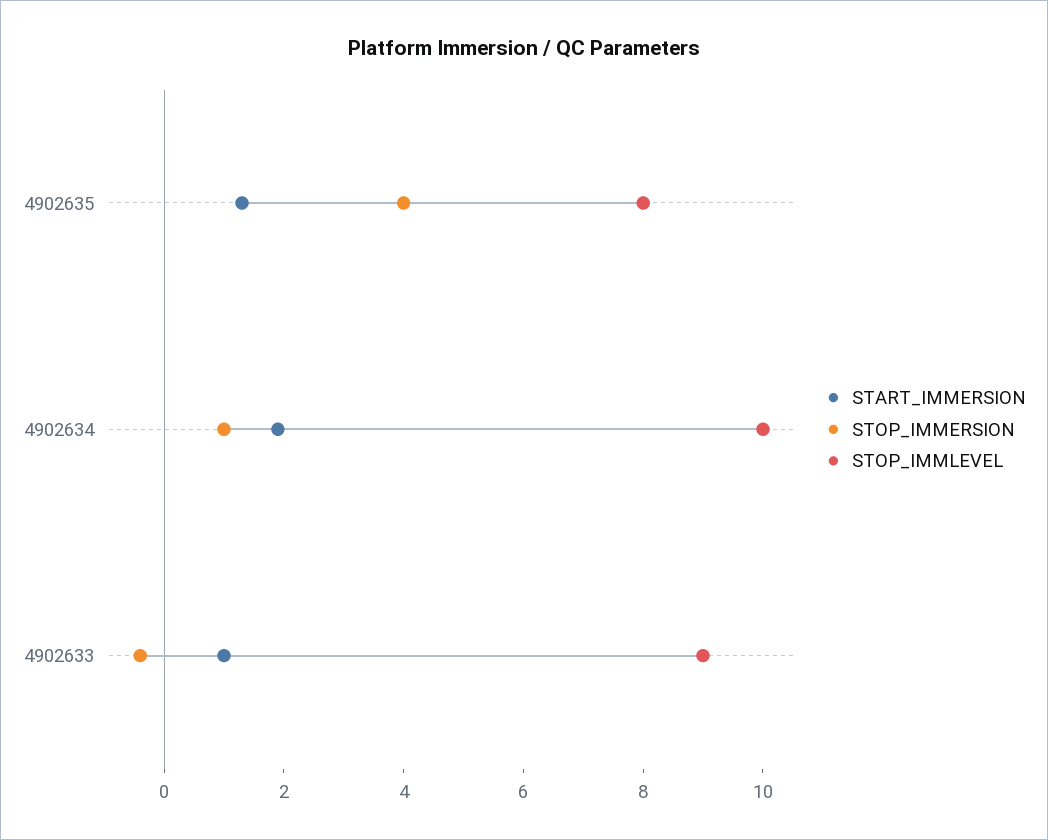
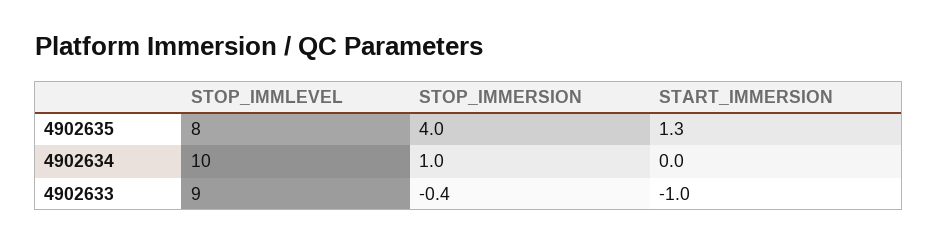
  {
    "START_IMMERSION": {
      "4902635": 1.3,
-     "4902634": 2,
+     "4902634": 0,
-     "4902633": 1
+     "4902633": -1
    },
    "STOP_IMMERSION": {
      "4902635": 4,
      "4902634": 1,
      "4902633": -0.4
    },
    "STOP_IMMLEVEL": {
      "4902635": 8,
      "4902634": 10,
      "4902633": 9
    }
  }

